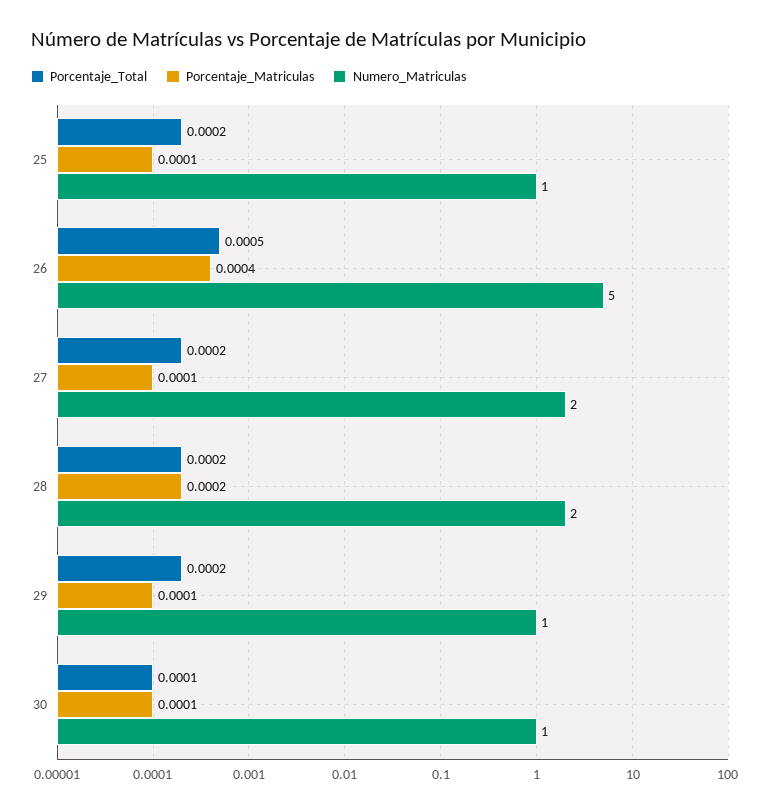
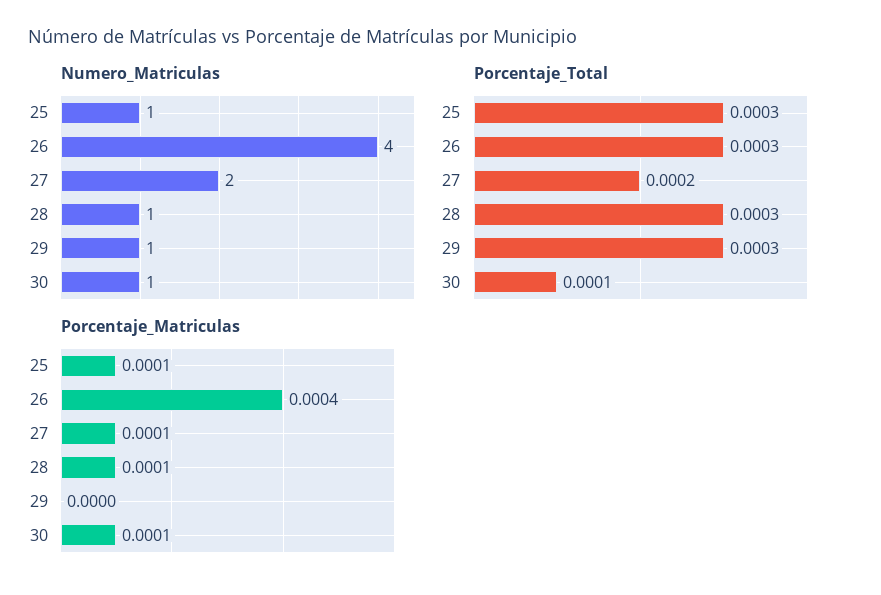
  {
    "Porcentaje_Total": {
-     "25": 0.0002,
+     "25": 0.0003,
-     "26": 0.0005,
+     "26": 0.0003,
      "27": 0.0002,
-     "28": 0.0002,
+     "28": 0.0003,
-     "29": 0.0002,
+     "29": 0.0003,
      "30": 0.0001
    },
    "Porcentaje_Matriculas": {
      "25": 0.0001,
      "26": 0.0004,
      "27": 0.0001,
-     "28": 0.0002,
+     "28": 0.0001,
-     "29": 0.0001,
+     "29": 0,
      "30": 0.0001
    },
    "Numero_Matriculas": {
      "25": 1,
-     "26": 5,
+     "26": 4,
      "27": 2,
-     "28": 2,
+     "28": 1,
      "29": 1,
      "30": 1
    }
  }

